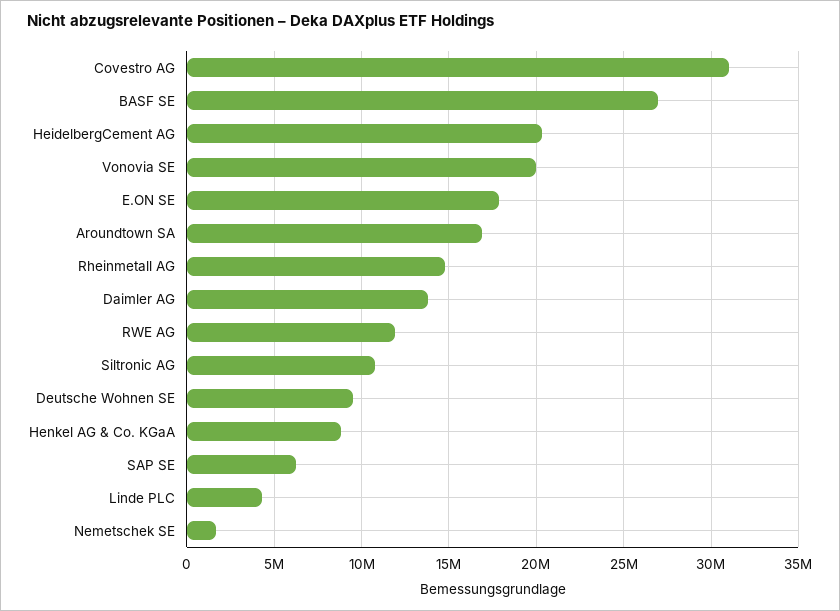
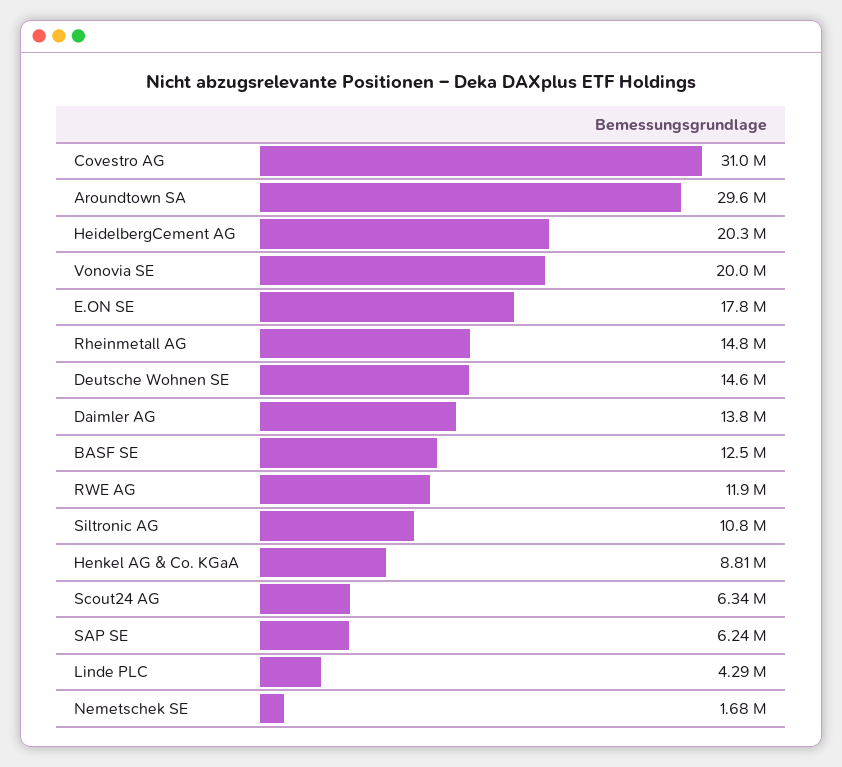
  {
    "Covestro AG": 31000000,
-   "BASF SE": 27000000,
+   "BASF SE": 12500000,
    "HeidelbergCement AG": 20300000,
    "Vonovia SE": 20000000,
    "E.ON SE": 17800000,
-   "Aroundtown SA": 17000000,
+   "Aroundtown SA": 29600000,
    "Rheinmetall AG": 14800000,
    "Daimler AG": 13800000,
    "RWE AG": 11900000,
    "Siltronic AG": 10800000,
-   "Deutsche Wohnen SE": 9500000,
+   "Deutsche Wohnen SE": 14600000,
    "Henkel AG & Co. KGaA": 8810000,
    "SAP SE": 6240000,
    "Linde PLC": 4290000,
-   "Nemetschek SE": 1680000
+   "Nemetschek SE": 1680000,
+   "Scout24 AG": 6340000
  }

